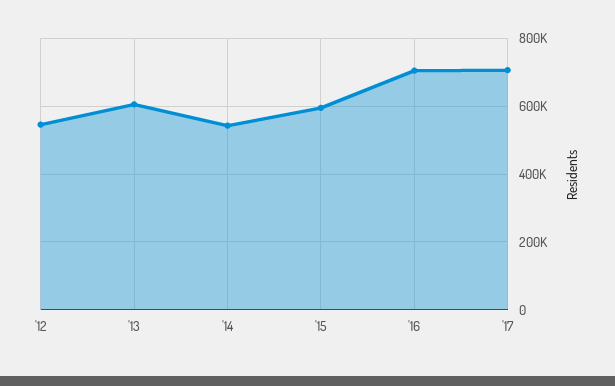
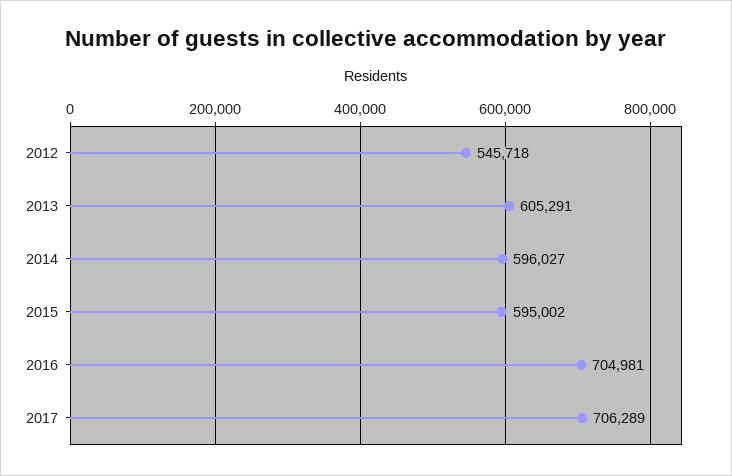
  {
    "'12": 545718,
    "'13": 605291,
-   "'14": 540000,
+   "'14": 596027,
    "'15": 595002,
    "'16": 704981,
    "'17": 706289
  }

